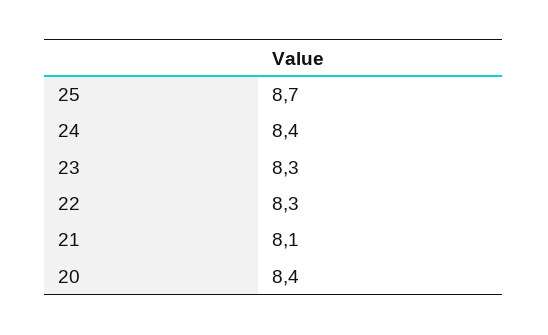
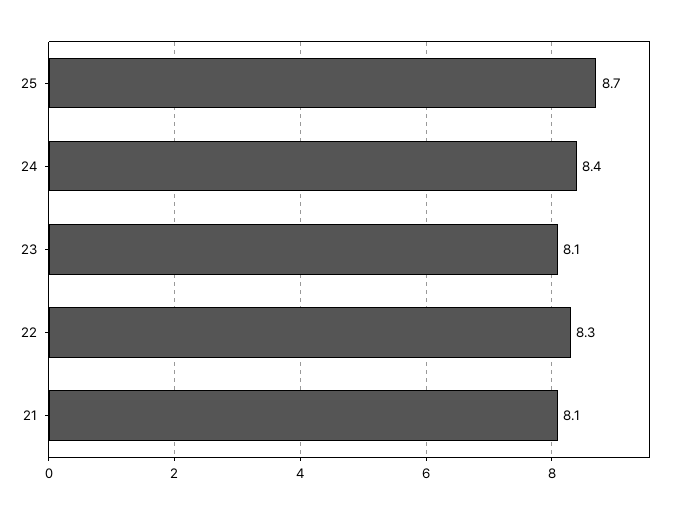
  {
    "25": 8.7,
    "24": 8.4,
-   "23": 8.3,
+   "23": 8.1,
    "22": 8.3,
-   "21": 8.1,
+   "21": 8.1
-   "20": 8.4
  }

